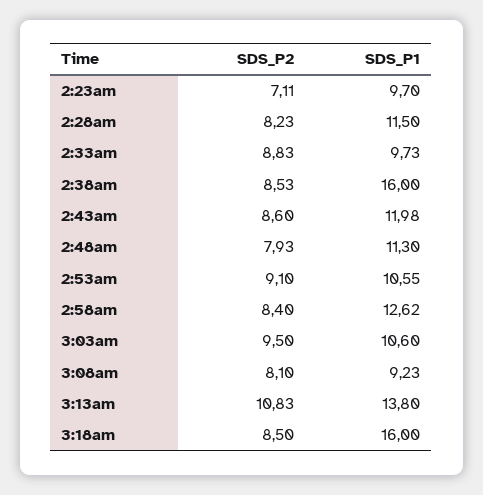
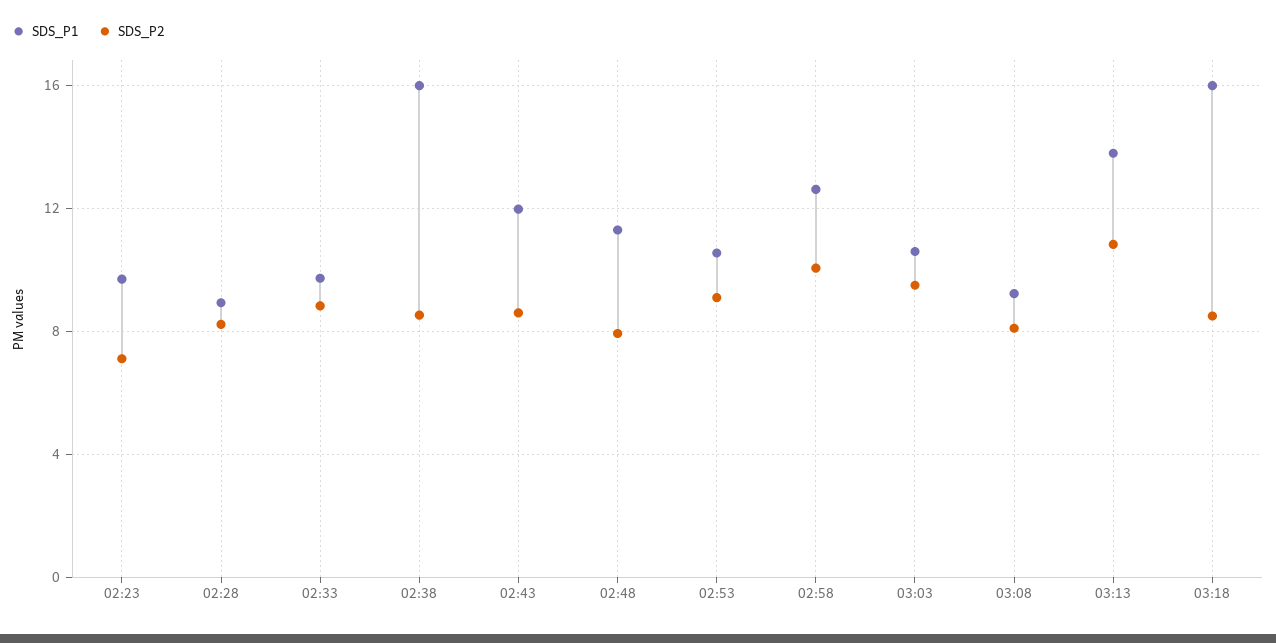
  {
    "SDS_P2": {
      "2:23am": 7.11,
      "2:28am": 8.23,
      "2:33am": 8.83,
      "2:38am": 8.53,
      "2:43am": 8.6,
      "2:48am": 7.93,
      "2:53am": 9.1,
-     "2:58am": 8.4,
+     "2:58am": 10,
      "3:03am": 9.5,
      "3:08am": 8.1,
      "3:13am": 10.83,
      "3:18am": 8.5
    },
    "SDS_P1": {
      "2:23am": 9.7,
-     "2:28am": 11.5,
+     "2:28am": 9,
      "2:33am": 9.73,
      "2:38am": 16,
      "2:43am": 11.98,
      "2:48am": 11.3,
      "2:53am": 10.55,
      "2:58am": 12.62,
      "3:03am": 10.6,
      "3:08am": 9.23,
      "3:13am": 13.8,
      "3:18am": 16
    }
  }

